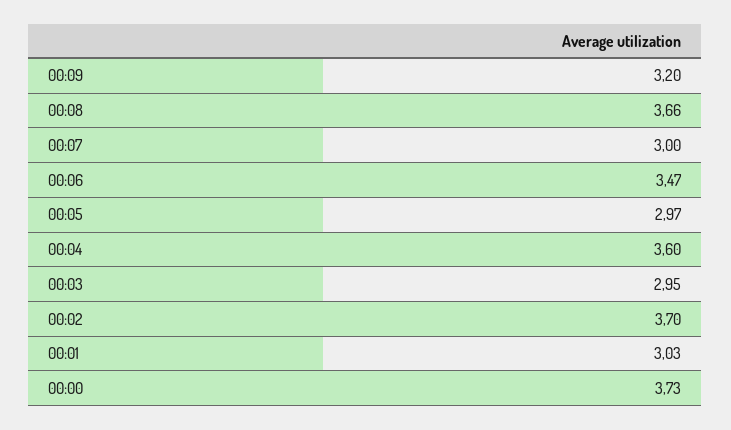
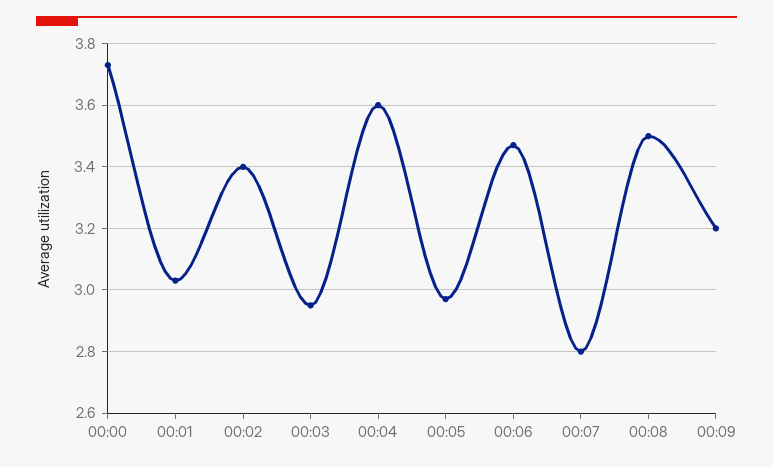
  {
    "00:09": 3.2,
-   "00:08": 3.66,
+   "00:08": 3.5,
-   "00:07": 3,
+   "00:07": 2.8,
    "00:06": 3.47,
    "00:05": 2.97,
    "00:04": 3.6,
    "00:03": 2.95,
-   "00:02": 3.7,
+   "00:02": 3.4,
    "00:01": 3.03,
    "00:00": 3.73
  }

